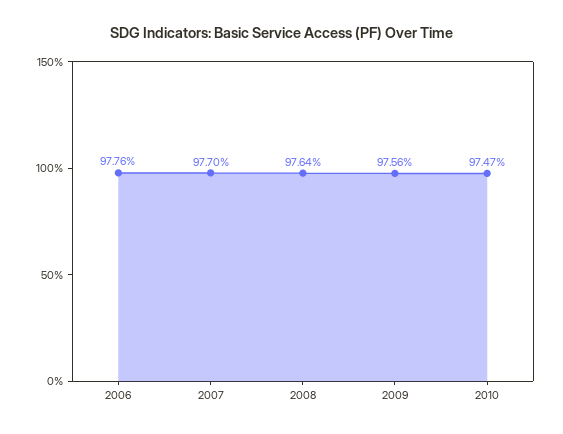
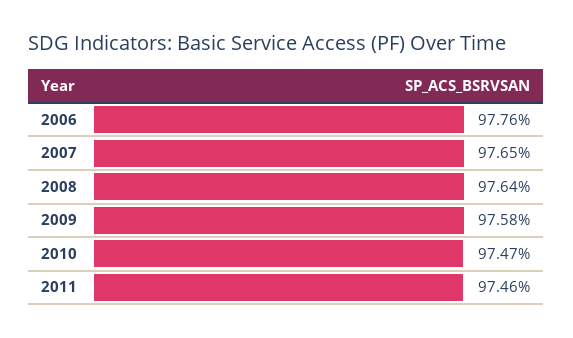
  {
    "2006": 97.76,
-   "2007": 97.7,
+   "2007": 97.65,
    "2008": 97.64,
-   "2009": 97.56,
+   "2009": 97.58,
-   "2010": 97.47
+   "2010": 97.47,
+   "2011": 97.46
  }

